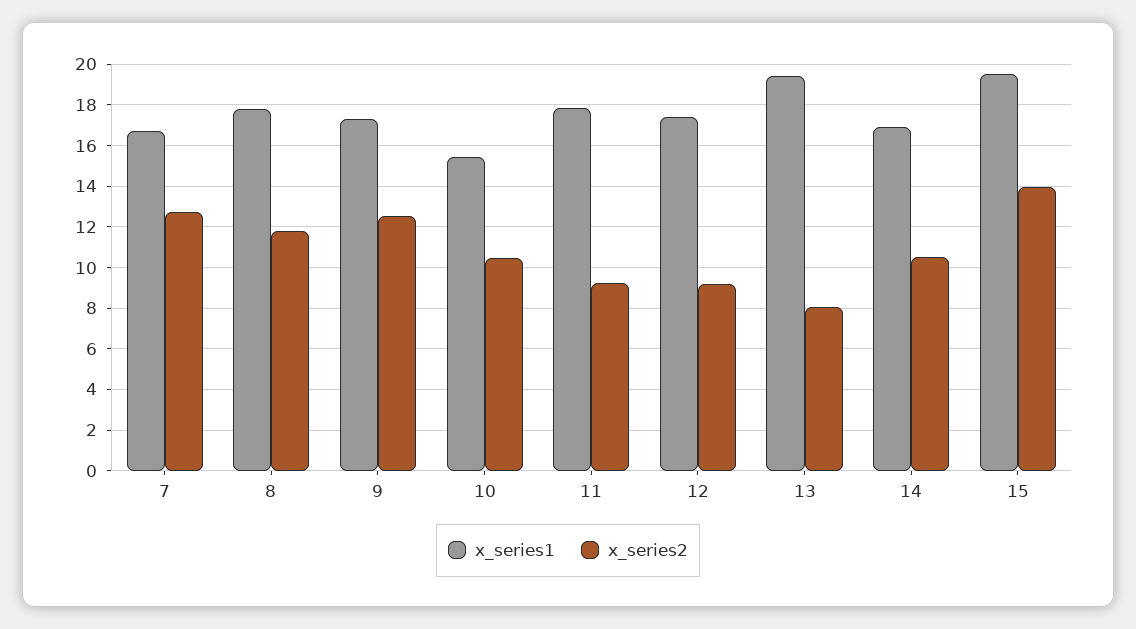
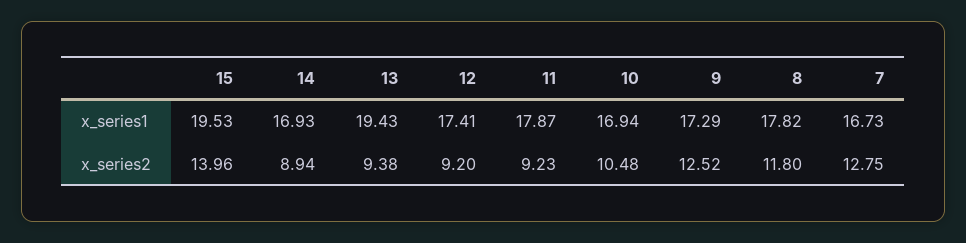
  {
    "x_series1": {
      "7": 16.73,
      "8": 17.82,
      "9": 17.29,
-     "10": 15.5,
+     "10": 16.94,
      "11": 17.87,
      "12": 17.41,
      "13": 19.43,
      "14": 16.93,
      "15": 19.53
    },
    "x_series2": {
      "7": 12.75,
      "8": 11.8,
      "9": 12.52,
      "10": 10.48,
      "11": 9.23,
      "12": 9.2,
-     "13": 8,
+     "13": 9.38,
-     "14": 10.5,
+     "14": 8.94,
      "15": 13.96
    }
  }

